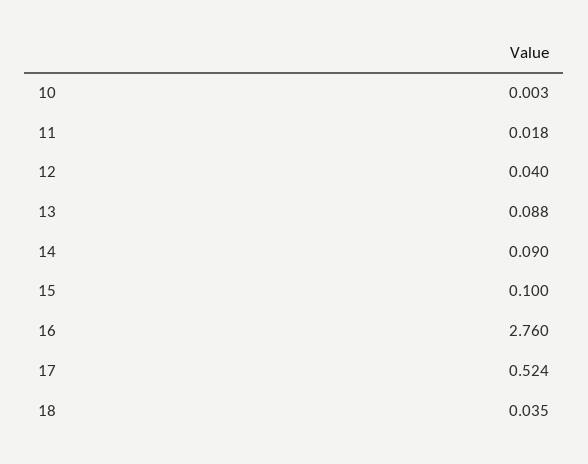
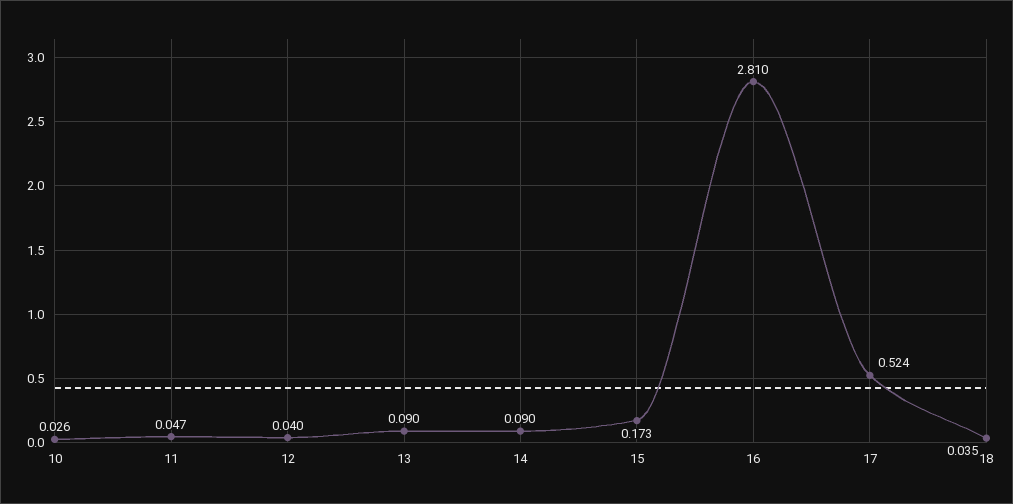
  {
-   "10": 0.003,
+   "10": 0.026,
-   "11": 0.018,
+   "11": 0.047,
    "12": 0.04,
-   "13": 0.088,
+   "13": 0.09,
    "14": 0.09,
-   "15": 0.1,
+   "15": 0.173,
-   "16": 2.76,
+   "16": 2.81,
    "17": 0.524,
    "18": 0.035
  }

